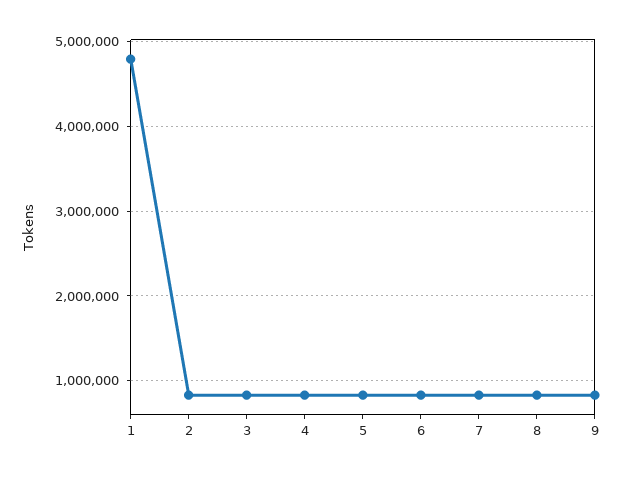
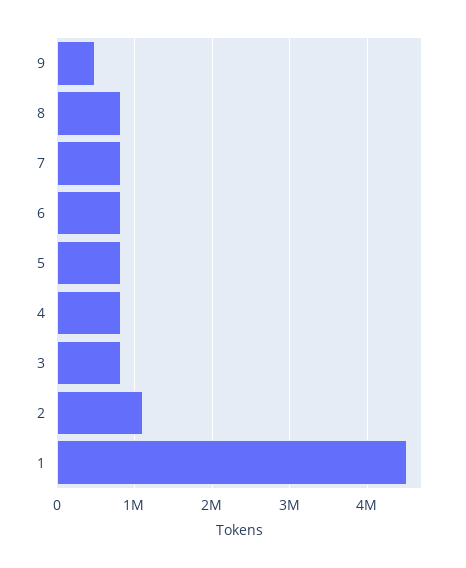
  {
-   "1": 4800000,
+   "1": 4500000,
-   "2": 800000,
+   "2": 1100000,
    "3": 800000,
    "4": 800000,
    "5": 800000,
    "6": 800000,
    "7": 800000,
    "8": 800000,
-   "9": 800000
+   "9": 500000
  }

